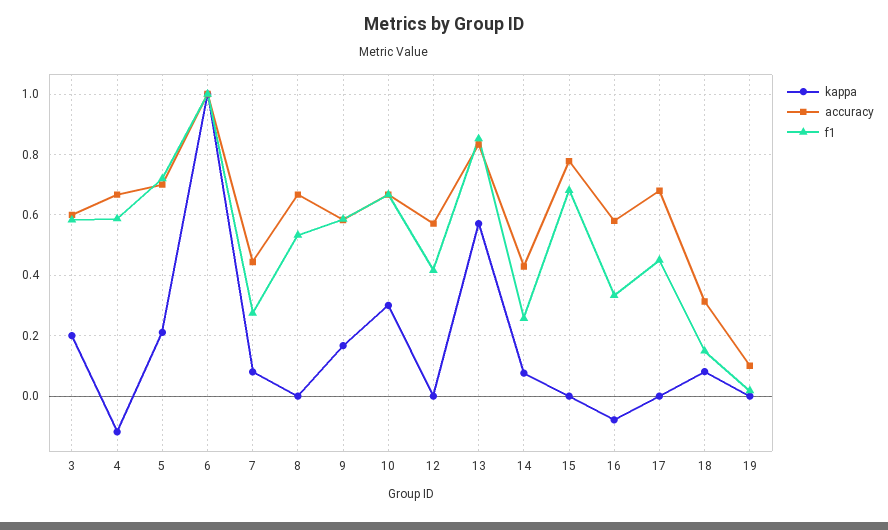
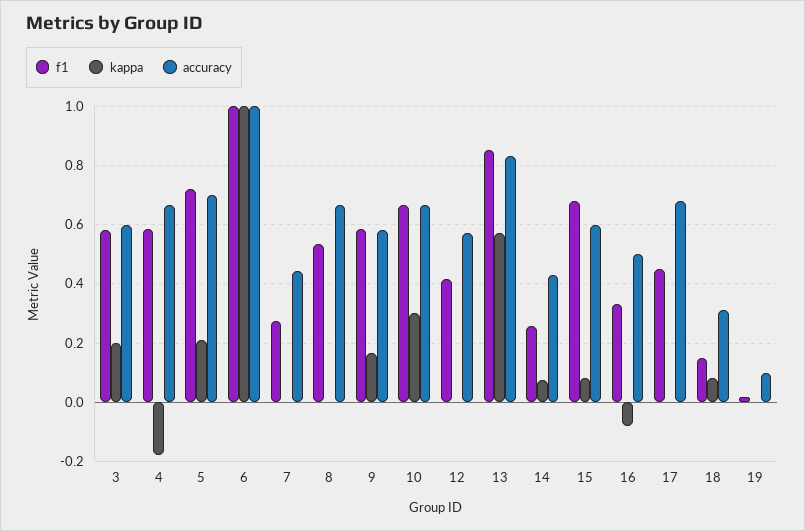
  {
    "kappa": {
      "3": 0.2,
-     "4": -0.12,
+     "4": -0.175,
      "5": 0.22,
      "6": 1,
-     "7": 0.08,
+     "7": 0,
      "8": 0,
      "9": 0.16,
      "10": 0.3,
      "12": 0,
      "13": 0.58,
      "14": 0.08,
-     "15": 0,
+     "15": 0.075,
      "16": -0.08,
      "17": 0,
      "18": 0.08,
      "19": 0
    },
    "accuracy": {
      "3": 0.6,
      "4": 0.66,
      "5": 0.7,
      "6": 1,
      "7": 0.44,
      "8": 0.66,
      "9": 0.58,
      "10": 0.66,
      "12": 0.58,
      "13": 0.84,
      "14": 0.42,
-     "15": 0.78,
+     "15": 0.6,
-     "16": 0.58,
+     "16": 0.5,
      "17": 0.68,
      "18": 0.32,
      "19": 0.1
    },
    "f1": {
      "3": 0.58,
      "4": 0.58,
      "5": 0.72,
      "6": 1,
      "7": 0.28,
      "8": 0.54,
      "9": 0.58,
      "10": 0.66,
      "12": 0.42,
      "13": 0.86,
      "14": 0.26,
      "15": 0.68,
      "16": 0.34,
      "17": 0.46,
      "18": 0.14,
      "19": 0.02
    }
  }

